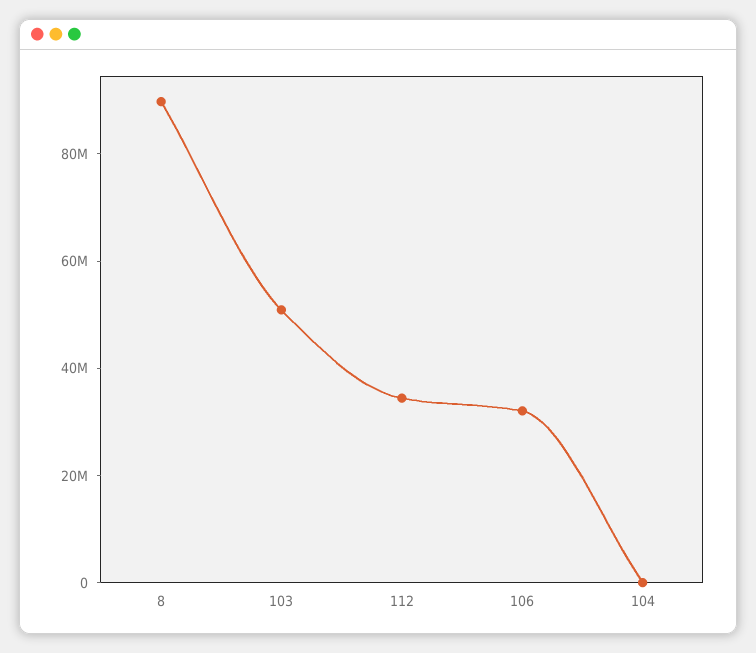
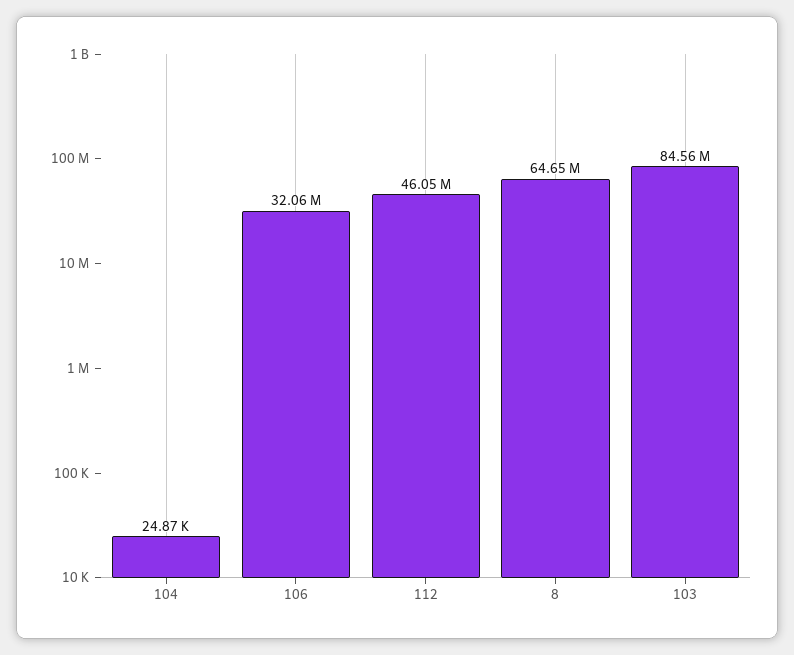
  {
-   "8": 90000000,
+   "8": 64650000,
-   "103": 50000000,
+   "103": 84560000,
-   "112": 35000000,
+   "112": 46050000,
    "106": 32060000,
    "104": 24870
  }

